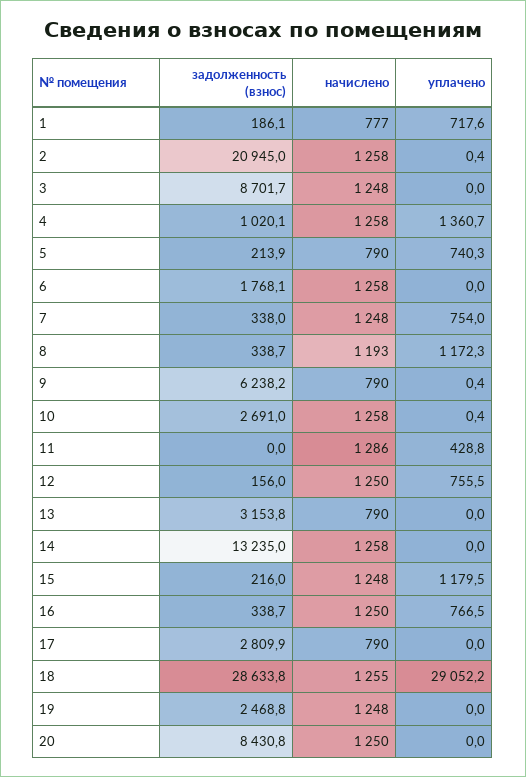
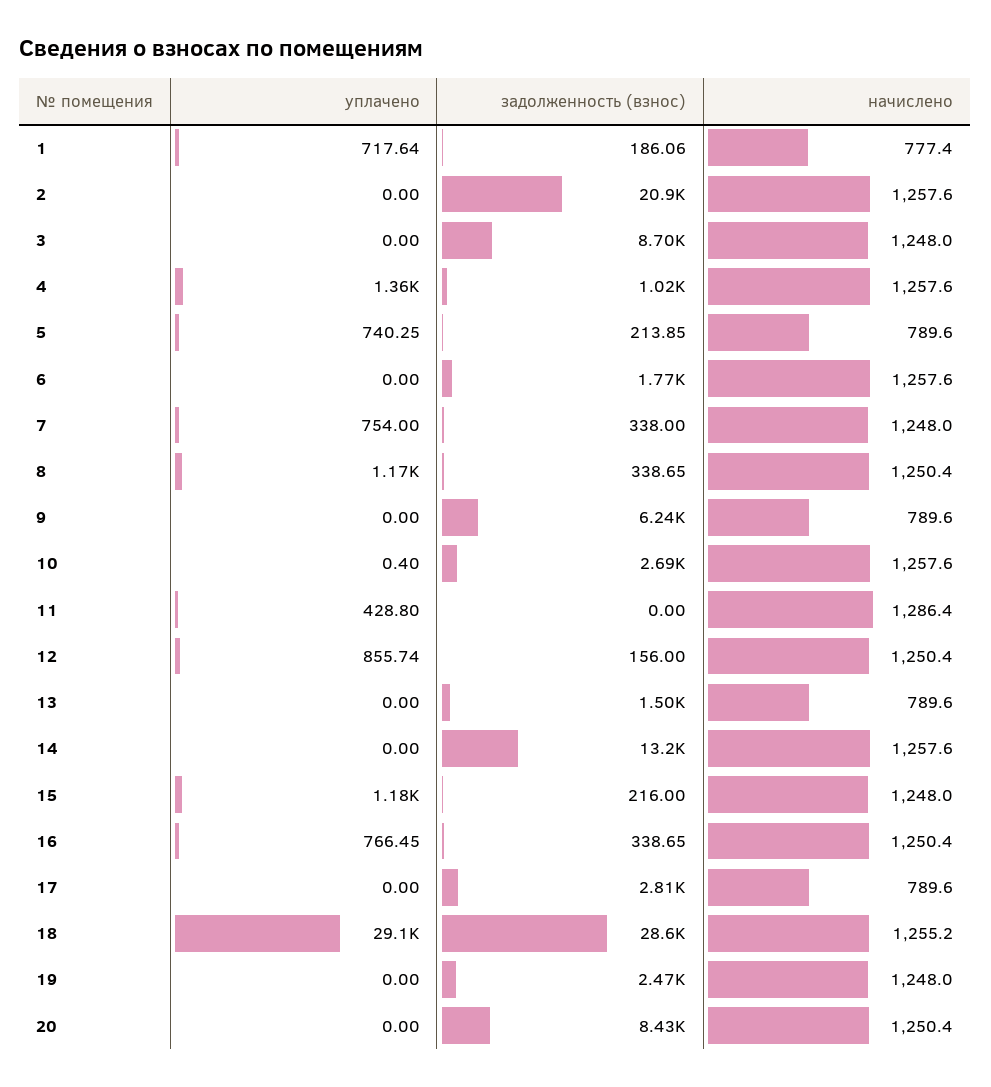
  {
    "задолженность (взнос)": {
      "1": 186.06,
      "2": 20945,
      "3": 8701.7,
      "4": 1020.1,
      "5": 213.85,
      "6": 1768.1,
      "7": 338,
      "8": 338.65,
      "9": 6238.2,
      "10": 2691,
      "11": 0,
      "12": 156,
-     "13": 3153.8,
+     "13": 1500,
      "14": 13235,
      "15": 216,
      "16": 338.65,
      "17": 2809.9,
      "18": 28633.8,
      "19": 2468.8,
      "20": 8430.8
    },
    "начислено": {
      "1": 777.4,
      "2": 1257.6,
      "3": 1248,
      "4": 1257.6,
      "5": 789.6,
      "6": 1257.6,
      "7": 1248,
-     "8": 1193,
+     "8": 1250.4,
      "9": 789.6,
      "10": 1257.6,
      "11": 1286.4,
      "12": 1250.4,
      "13": 789.6,
      "14": 1257.6,
      "15": 1248,
      "16": 1250.4,
      "17": 789.6,
      "18": 1255.2,
      "19": 1248,
      "20": 1250.4
    },
    "уплачено": {
      "1": 717.64,
-     "2": 0.4,
+     "2": 0,
      "3": 0,
      "4": 1360.7,
      "5": 740.25,
      "6": 0,
      "7": 754,
      "8": 1172.3,
-     "9": 0.4,
+     "9": 0,
      "10": 0.4,
      "11": 428.8,
-     "12": 755.5,
+     "12": 855.74,
      "13": 0,
      "14": 0,
      "15": 1179.5,
      "16": 766.45,
      "17": 0,
      "18": 29052.2,
      "19": 0,
      "20": 0
    }
  }

